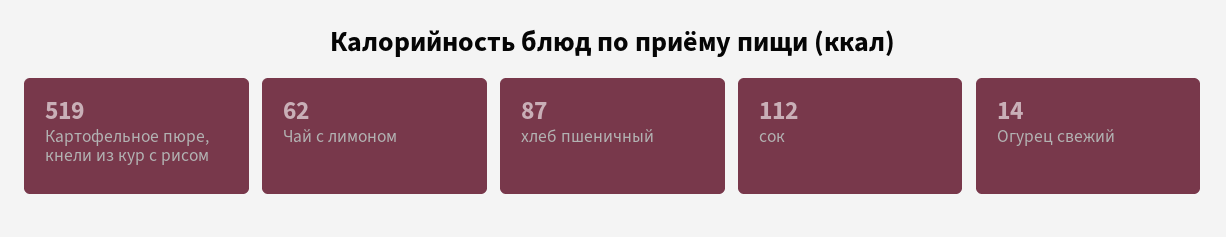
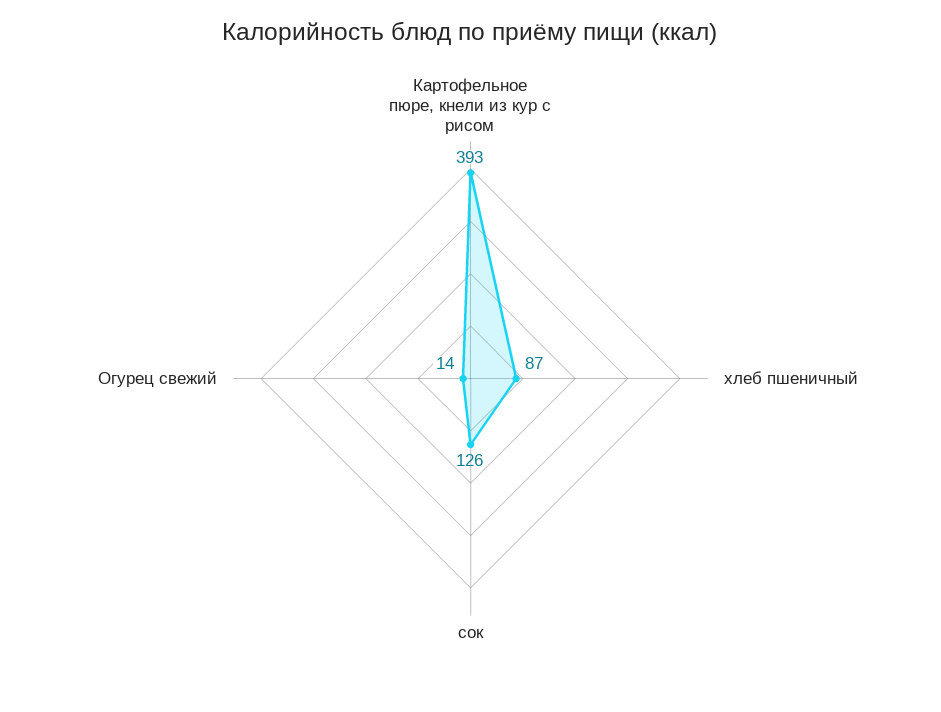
  {
-   "Картофельное пюре, кнели из кур с рисом": 519,
+   "Картофельное пюре, кнели из кур с рисом": 393,
-   "Чай с лимоном": 62,
    "хлеб пшеничный": 87,
-   "сок": 112,
+   "сок": 126,
    "Огурец свежий": 14
  }

